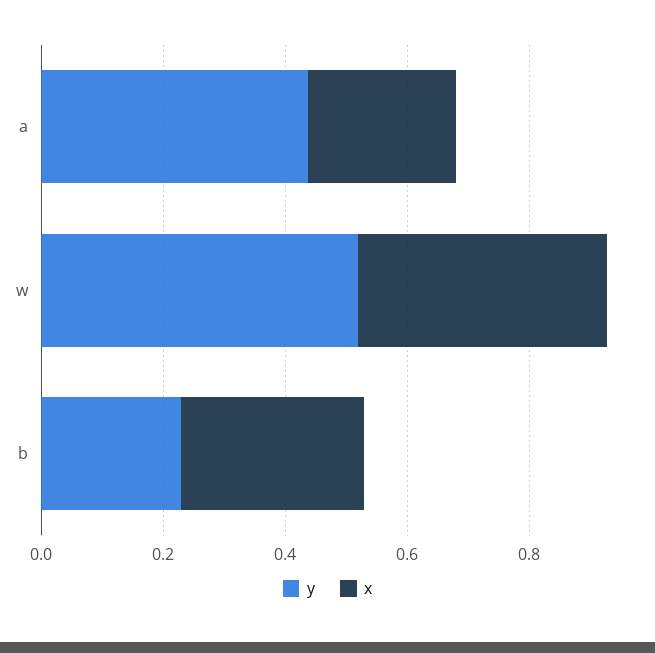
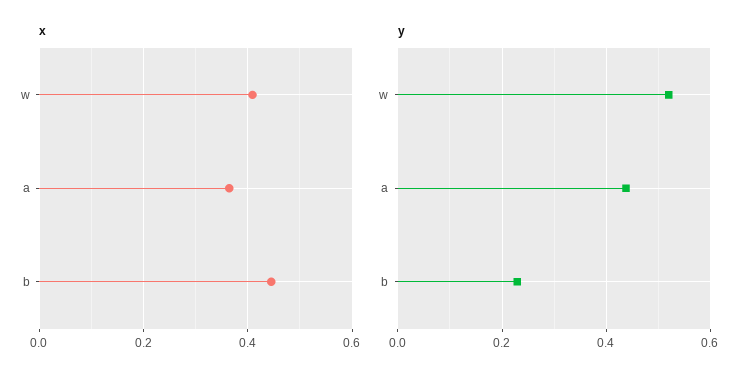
  {
    "y": {
      "a": 0.44,
      "w": 0.52,
      "b": 0.22
    },
    "x": {
-     "a": 0.25,
+     "a": 0.36,
      "w": 0.4,
-     "b": 0.3
+     "b": 0.44
    }
  }

